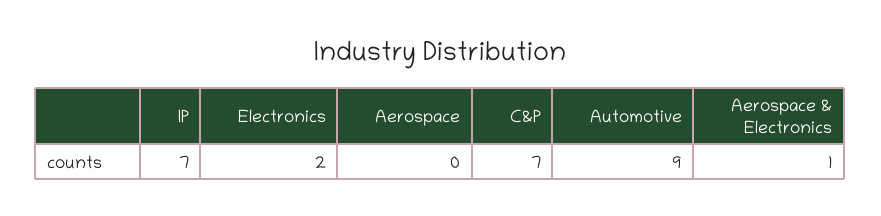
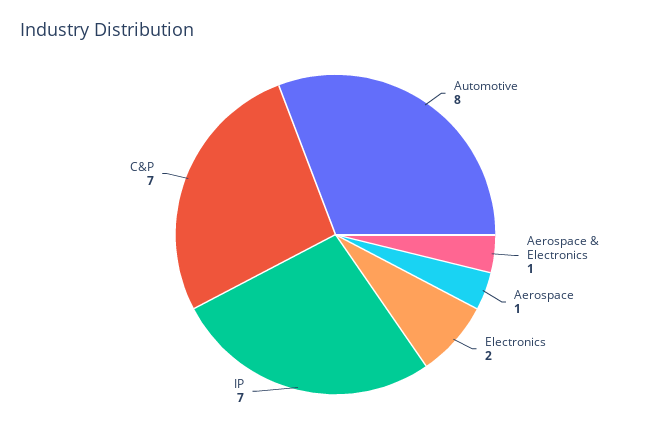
  {
    "IP": 7,
    "Electronics": 2,
-   "Aerospace": 0,
+   "Aerospace": 1,
    "C&P": 7,
-   "Automotive": 9,
+   "Automotive": 8,
    "Aerospace & Electronics": 1
  }

